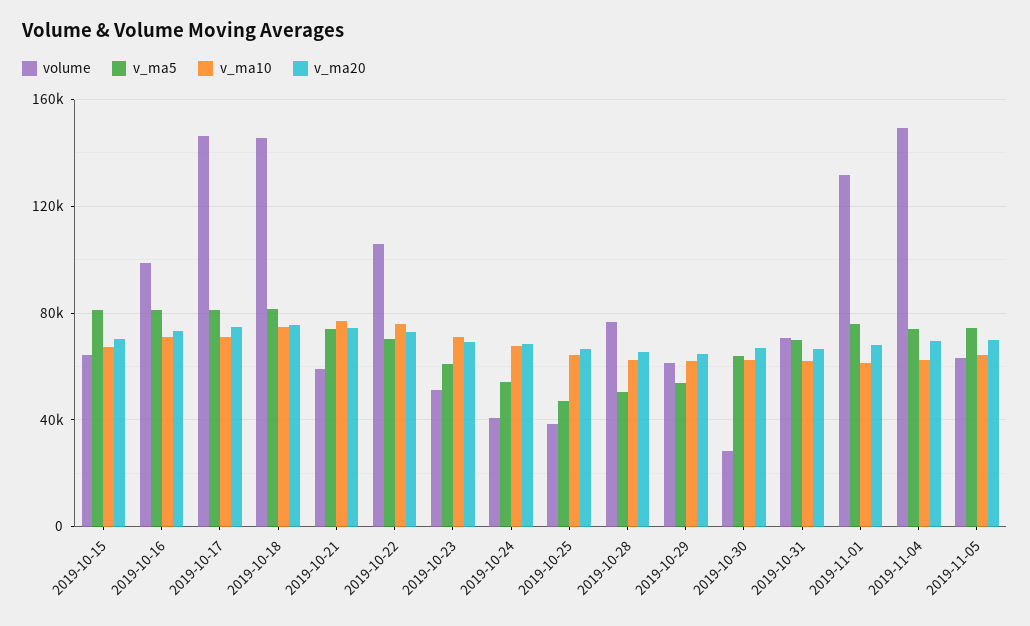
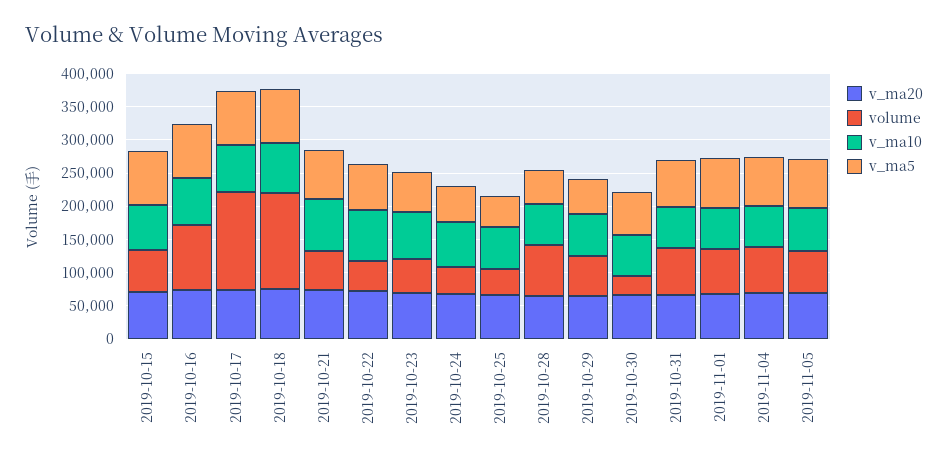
  {
    "volume": {
      "2019-10-15": 65000,
      "2019-10-16": 100000,
      "2019-10-17": 145000,
      "2019-10-18": 145000,
      "2019-10-21": 60000,
-     "2019-10-22": 105000,
+     "2019-10-22": 50000,
      "2019-10-23": 50000,
      "2019-10-24": 40000,
      "2019-10-25": 40000,
      "2019-10-28": 75000,
      "2019-10-29": 60000,
      "2019-10-30": 30000,
      "2019-10-31": 70000,
-     "2019-11-01": 130000,
+     "2019-11-01": 75000,
-     "2019-11-04": 150000,
+     "2019-11-04": 75000,
      "2019-11-05": 65000
    },
    "v_ma5": {
      "2019-10-15": 80000,
      "2019-10-16": 80000,
      "2019-10-17": 80000,
      "2019-10-18": 80000,
      "2019-10-21": 75000,
      "2019-10-22": 70000,
      "2019-10-23": 60000,
      "2019-10-24": 55000,
      "2019-10-25": 45000,
      "2019-10-28": 50000,
      "2019-10-29": 55000,
      "2019-10-30": 65000,
      "2019-10-31": 70000,
      "2019-11-01": 75000,
      "2019-11-04": 75000,
      "2019-11-05": 75000
    },
    "v_ma10": {
      "2019-10-15": 65000,
      "2019-10-16": 70000,
      "2019-10-17": 70000,
      "2019-10-18": 75000,
      "2019-10-21": 75000,
      "2019-10-22": 75000,
      "2019-10-23": 70000,
      "2019-10-24": 70000,
      "2019-10-25": 65000,
      "2019-10-28": 60000,
      "2019-10-29": 60000,
      "2019-10-30": 60000,
      "2019-10-31": 60000,
      "2019-11-01": 60000,
      "2019-11-04": 60000,
      "2019-11-05": 65000
    },
    "v_ma20": {
      "2019-10-15": 70000,
      "2019-10-16": 75000,
      "2019-10-17": 75000,
      "2019-10-18": 75000,
      "2019-10-21": 75000,
      "2019-10-22": 75000,
      "2019-10-23": 70000,
      "2019-10-24": 70000,
      "2019-10-25": 65000,
      "2019-10-28": 65000,
      "2019-10-29": 65000,
      "2019-10-30": 65000,
      "2019-10-31": 65000,
      "2019-11-01": 70000,
      "2019-11-04": 70000,
      "2019-11-05": 70000
    }
  }

